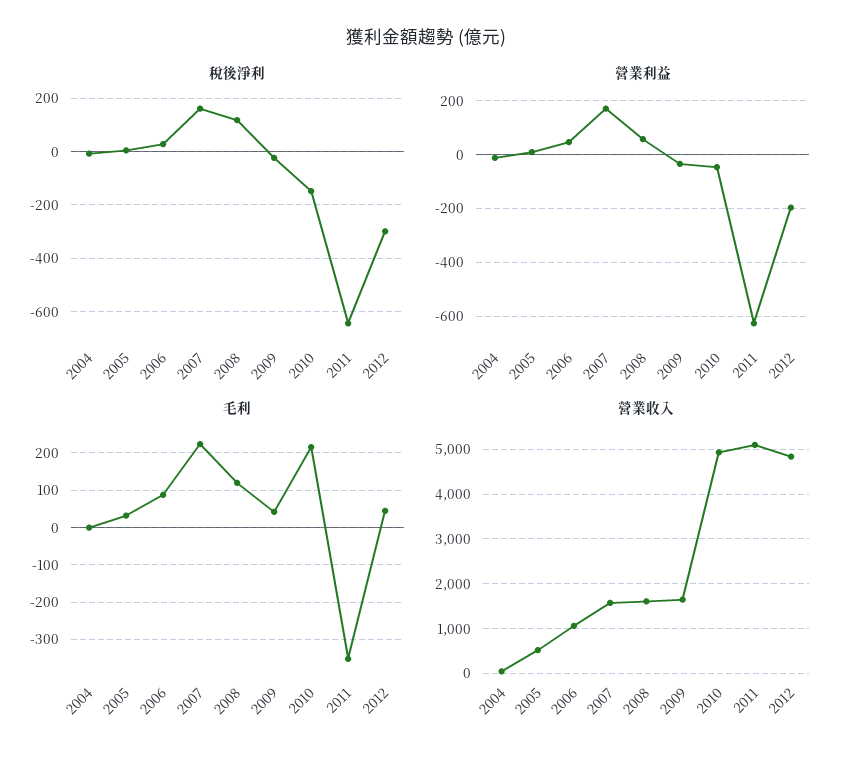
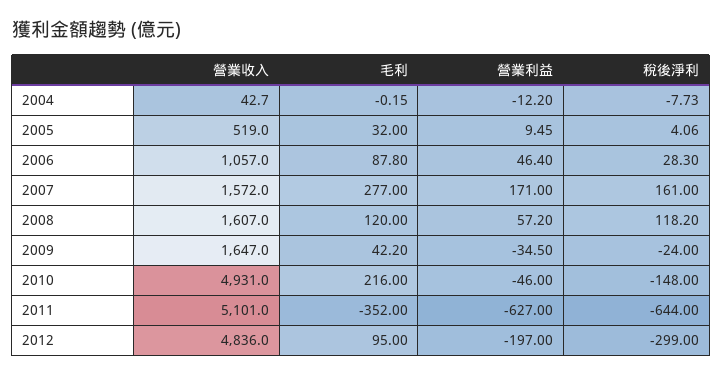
  {
    "稅後淨利": {
      "2004": -7.73,
      "2005": 4.06,
      "2006": 28.3,
      "2007": 161,
      "2008": 118.2,
      "2009": -24,
      "2010": -148,
      "2011": -644,
      "2012": -299
    },
    "營業利益": {
      "2004": -12.2,
      "2005": 9.45,
      "2006": 46.4,
      "2007": 171,
      "2008": 57.2,
      "2009": -34.5,
      "2010": -46,
      "2011": -627,
      "2012": -197
    },
    "毛利": {
      "2004": -0.15,
      "2005": 32,
      "2006": 87.8,
-     "2007": 220,
+     "2007": 277,
      "2008": 120,
      "2009": 42.2,
      "2010": 216,
      "2011": -352,
-     "2012": 40
+     "2012": 95
    },
    "營業收入": {
      "2004": 42.7,
      "2005": 519,
      "2006": 1057,
      "2007": 1572,
      "2008": 1607,
      "2009": 1647,
      "2010": 4931,
      "2011": 5101,
      "2012": 4836
    }
  }

